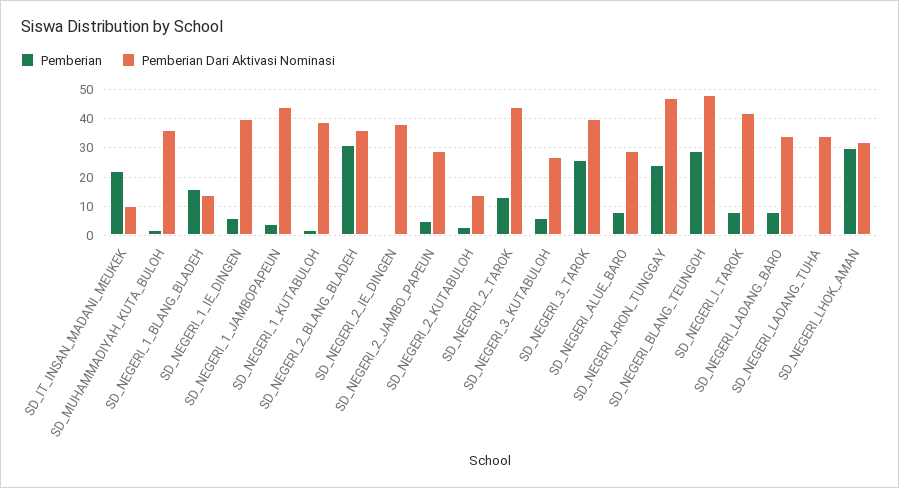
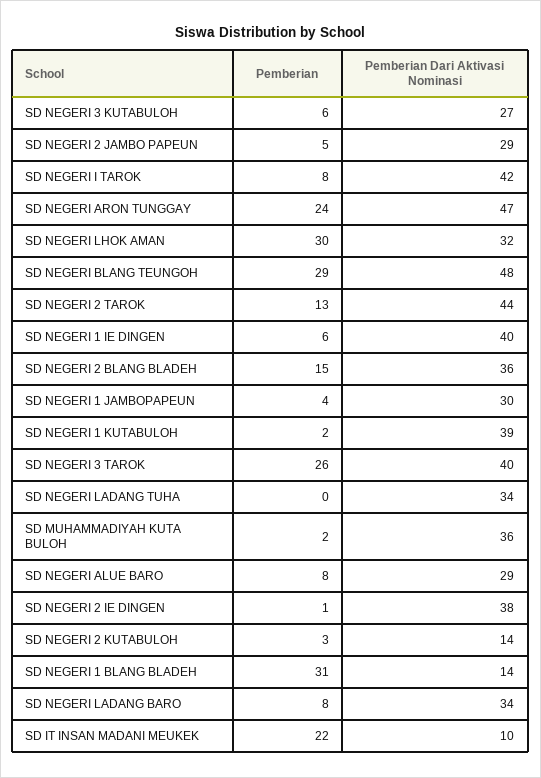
  {
    "Pemberian": {
      "SD_IT_INSAN_MADANI_MEUKEK": 22,
      "SD_MUHAMMADIYAH_KUTA_BULOH": 2,
-     "SD_NEGERI_1_BLANG_BLADEH": 15,
+     "SD_NEGERI_1_BLANG_BLADEH": 31,
      "SD_NEGERI_1_IE_DINGEN": 6,
      "SD_NEGERI_1_JAMBOPAPEUN": 4,
      "SD_NEGERI_1_KUTABULOH": 2,
-     "SD_NEGERI_2_BLANG_BLADEH": 30,
+     "SD_NEGERI_2_BLANG_BLADEH": 15,
      "SD_NEGERI_2_IE_DINGEN": 1,
      "SD_NEGERI_2_JAMBO_PAPEUN": 5,
      "SD_NEGERI_2_KUTABULOH": 3,
      "SD_NEGERI_2_TAROK": 13,
      "SD_NEGERI_3_KUTABULOH": 6,
      "SD_NEGERI_3_TAROK": 26,
      "SD_NEGERI_ALUE_BARO": 8,
      "SD_NEGERI_ARON_TUNGGAY": 24,
      "SD_NEGERI_BLANG_TEUNGOH": 29,
      "SD_NEGERI_I_TAROK": 8,
      "SD_NEGERI_LADANG_BARO": 8,
      "SD_NEGERI_LADANG_TUHA": 0,
      "SD_NEGERI_LHOK_AMAN": 30
    },
    "Pemberian Dari Aktivasi Nominasi": {
      "SD_IT_INSAN_MADANI_MEUKEK": 10,
      "SD_MUHAMMADIYAH_KUTA_BULOH": 36,
      "SD_NEGERI_1_BLANG_BLADEH": 14,
      "SD_NEGERI_1_IE_DINGEN": 40,
-     "SD_NEGERI_1_JAMBOPAPEUN": 45,
+     "SD_NEGERI_1_JAMBOPAPEUN": 30,
      "SD_NEGERI_1_KUTABULOH": 39,
      "SD_NEGERI_2_BLANG_BLADEH": 36,
      "SD_NEGERI_2_IE_DINGEN": 38,
      "SD_NEGERI_2_JAMBO_PAPEUN": 29,
      "SD_NEGERI_2_KUTABULOH": 14,
      "SD_NEGERI_2_TAROK": 44,
      "SD_NEGERI_3_KUTABULOH": 27,
      "SD_NEGERI_3_TAROK": 40,
      "SD_NEGERI_ALUE_BARO": 29,
      "SD_NEGERI_ARON_TUNGGAY": 47,
      "SD_NEGERI_BLANG_TEUNGOH": 48,
      "SD_NEGERI_I_TAROK": 42,
      "SD_NEGERI_LADANG_BARO": 34,
      "SD_NEGERI_LADANG_TUHA": 34,
      "SD_NEGERI_LHOK_AMAN": 32
    }
  }

